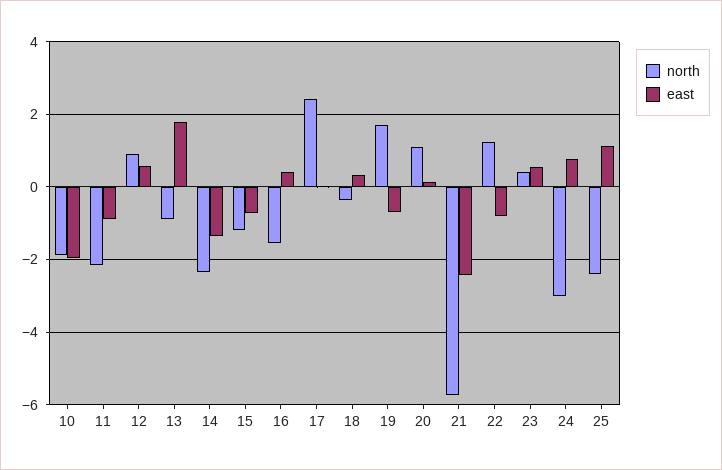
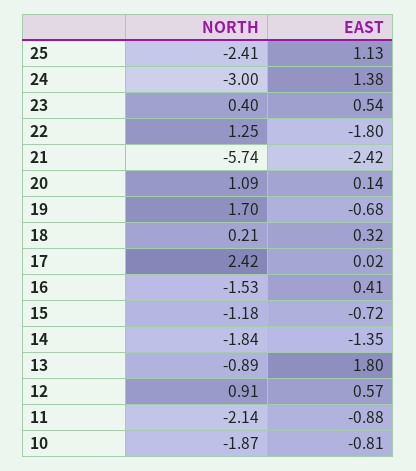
  {
    "north": {
      "10": -1.87,
      "11": -2.14,
      "12": 0.91,
      "13": -0.89,
-     "14": -2.4,
+     "14": -1.84,
      "15": -1.18,
      "16": -1.53,
      "17": 2.42,
-     "18": -0.4,
+     "18": 0.21,
      "19": 1.7,
      "20": 1.09,
      "21": -5.74,
      "22": 1.25,
      "23": 0.4,
      "24": -3,
      "25": -2.41
    },
    "east": {
-     "10": -2,
+     "10": -0.81,
      "11": -0.88,
      "12": 0.57,
      "13": 1.8,
      "14": -1.35,
      "15": -0.72,
      "16": 0.41,
      "17": 0.02,
      "18": 0.32,
      "19": -0.68,
      "20": 0.14,
      "21": -2.42,
-     "22": -0.8,
+     "22": -1.8,
      "23": 0.54,
-     "24": 0.8,
+     "24": 1.38,
      "25": 1.13
    }
  }

